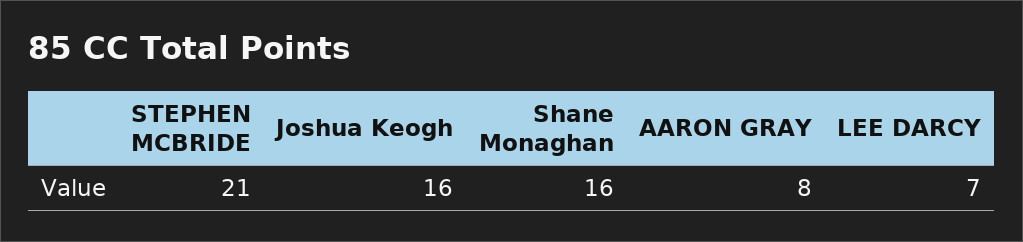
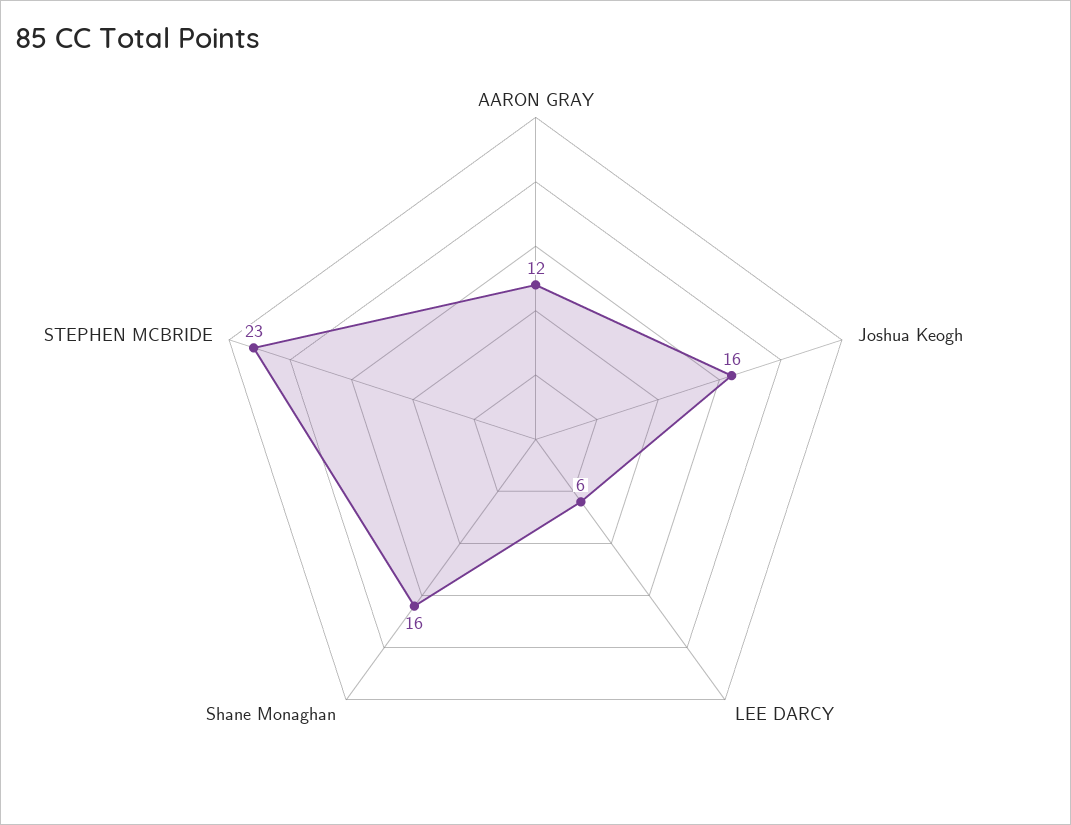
  {
-   "STEPHEN MCBRIDE": 21,
+   "STEPHEN MCBRIDE": 23,
    "Joshua Keogh": 16,
    "Shane Monaghan": 16,
-   "AARON GRAY": 8,
+   "AARON GRAY": 12,
-   "LEE DARCY": 7
+   "LEE DARCY": 6
  }

